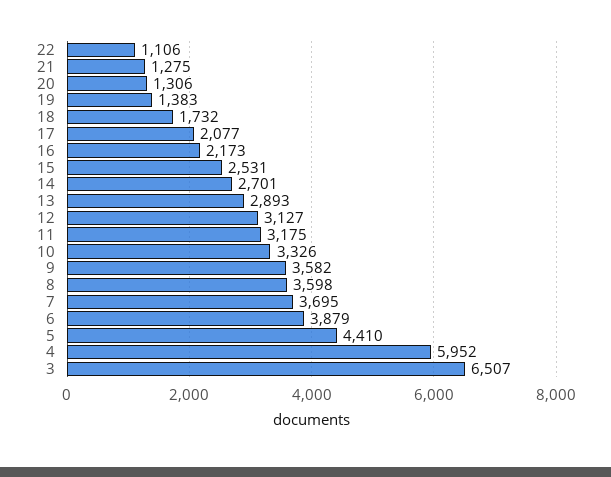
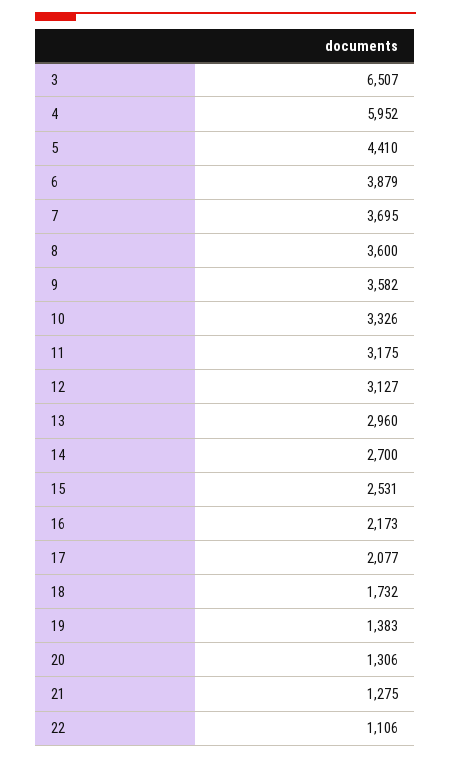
  {
    "22": 1106,
    "21": 1275,
    "20": 1306,
    "19": 1383,
    "18": 1732,
    "17": 2077,
    "16": 2173,
    "15": 2531,
-   "14": 2701,
+   "14": 2700,
-   "13": 2893,
+   "13": 2960,
    "12": 3127,
    "11": 3175,
    "10": 3326,
    "9": 3582,
-   "8": 3598,
+   "8": 3600,
    "7": 3695,
    "6": 3879,
    "5": 4410,
    "4": 5952,
    "3": 6507
  }

